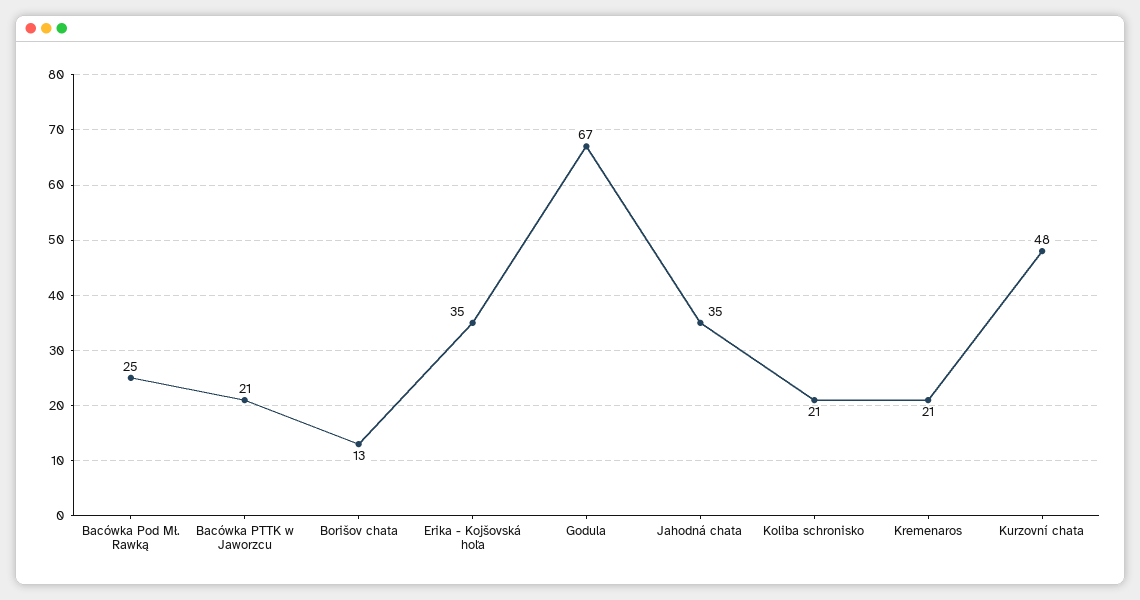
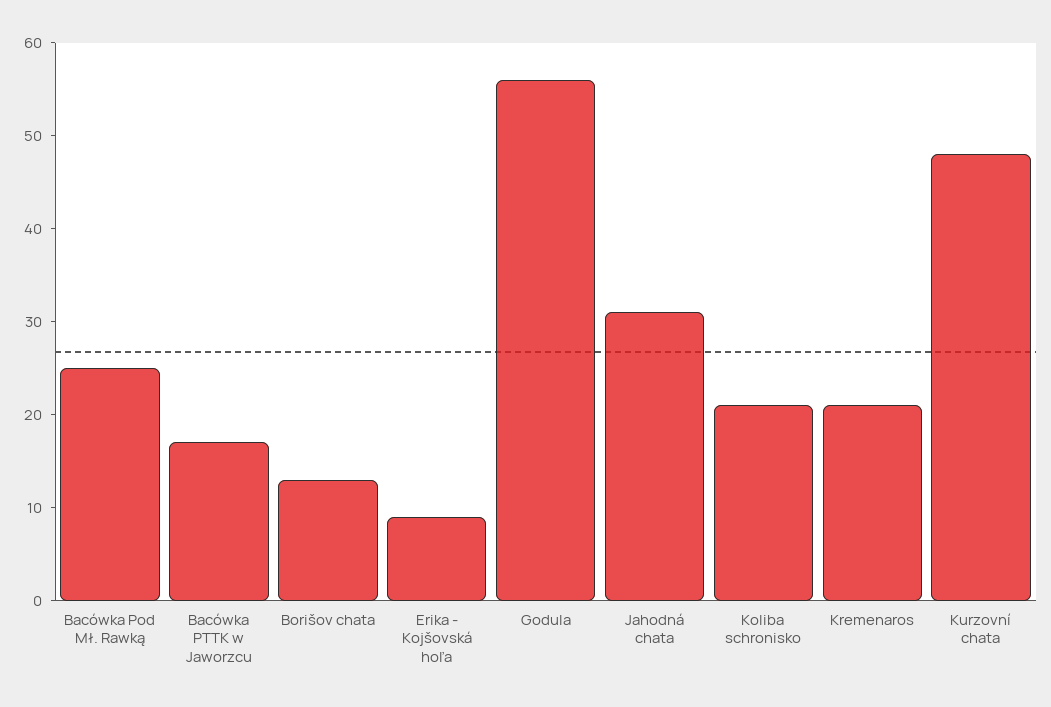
  {
    "Bacówka Pod Mł. Rawką": 25,
-   "Bacówka PTTK w Jaworzcu": 21,
+   "Bacówka PTTK w Jaworzcu": 17,
    "Borišov chata": 13,
-   "Erika - Kojšovská hoľa": 35,
+   "Erika - Kojšovská hoľa": 9,
-   "Godula": 67,
+   "Godula": 56,
-   "Jahodná chata": 35,
+   "Jahodná chata": 31,
    "Koliba schronisko": 21,
    "Kremenaros": 21,
    "Kurzovní chata": 48
  }

